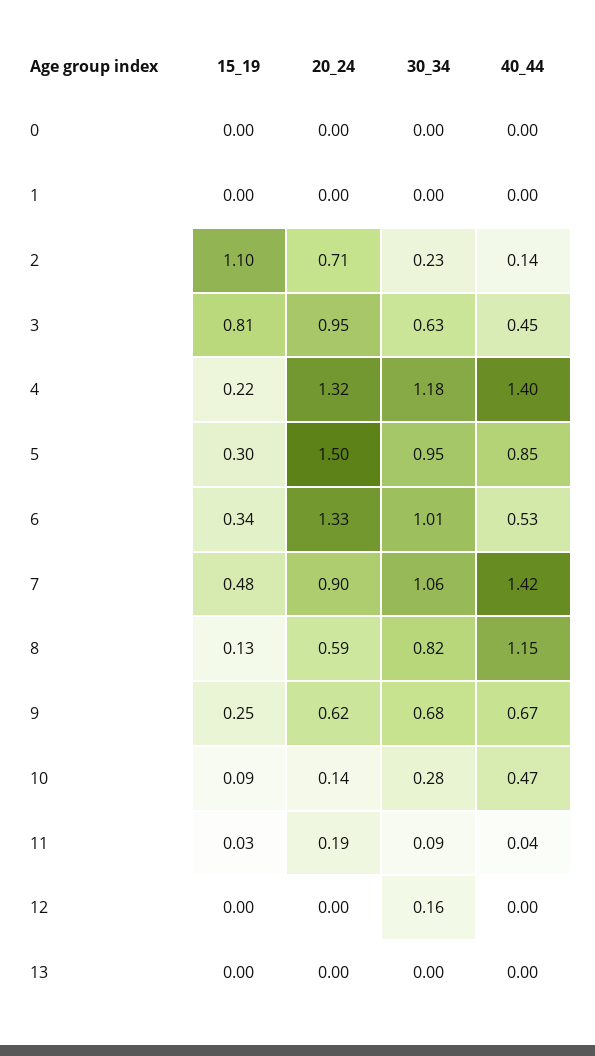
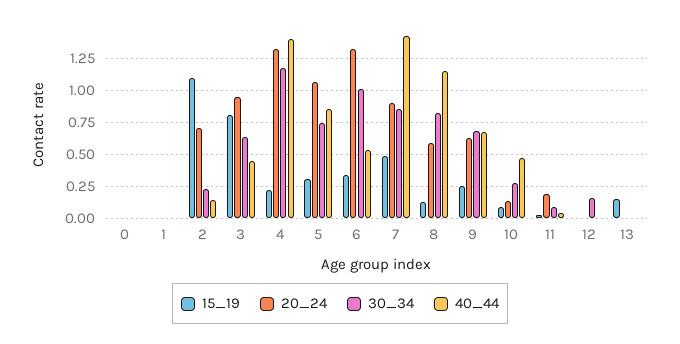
  {
    "15_19": {
      "0": 0,
      "1": 0,
      "2": 1.1,
      "3": 0.81,
      "4": 0.22,
      "5": 0.3,
      "6": 0.34,
      "7": 0.48,
      "8": 0.13,
      "9": 0.25,
      "10": 0.09,
      "11": 0.03,
      "12": 0,
-     "13": 0
+     "13": 0.15
    },
    "20_24": {
      "0": 0,
      "1": 0,
      "2": 0.71,
      "3": 0.95,
      "4": 1.32,
-     "5": 1.5,
+     "5": 1.05,
      "6": 1.33,
      "7": 0.9,
      "8": 0.59,
      "9": 0.62,
      "10": 0.14,
      "11": 0.19,
      "12": 0,
      "13": 0
    },
    "30_34": {
      "0": 0,
      "1": 0,
      "2": 0.23,
      "3": 0.63,
      "4": 1.18,
-     "5": 0.95,
+     "5": 0.75,
      "6": 1.01,
-     "7": 1.06,
+     "7": 0.85,
      "8": 0.82,
      "9": 0.68,
      "10": 0.28,
      "11": 0.09,
      "12": 0.16,
      "13": 0
    },
    "40_44": {
      "0": 0,
      "1": 0,
      "2": 0.14,
      "3": 0.45,
      "4": 1.4,
      "5": 0.85,
      "6": 0.53,
      "7": 1.42,
      "8": 1.15,
      "9": 0.67,
      "10": 0.47,
      "11": 0.04,
      "12": 0,
      "13": 0
    }
  }

